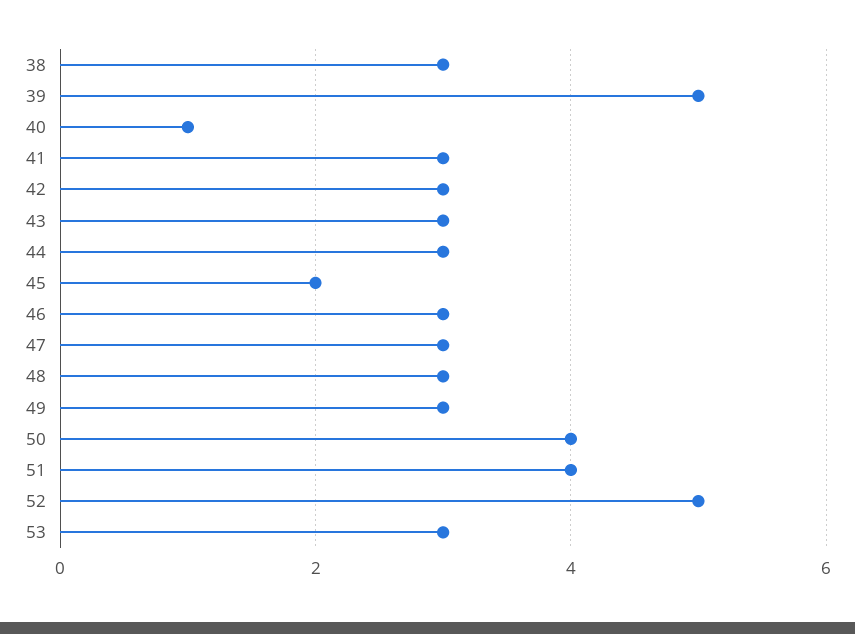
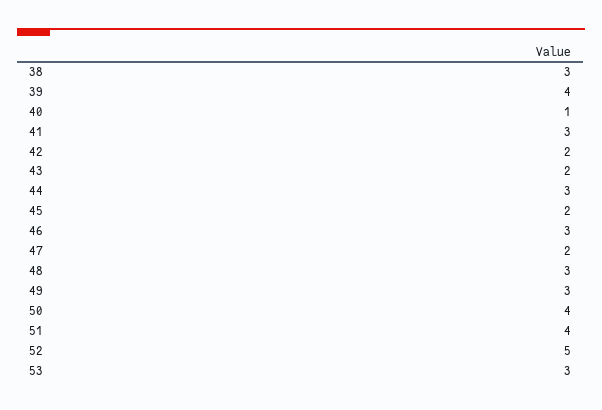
  {
    "38": 3,
-   "39": 5,
+   "39": 4,
    "40": 1,
    "41": 3,
-   "42": 3,
+   "42": 2,
-   "43": 3,
+   "43": 2,
    "44": 3,
    "45": 2,
    "46": 3,
-   "47": 3,
+   "47": 2,
    "48": 3,
    "49": 3,
    "50": 4,
    "51": 4,
    "52": 5,
    "53": 3
  }

